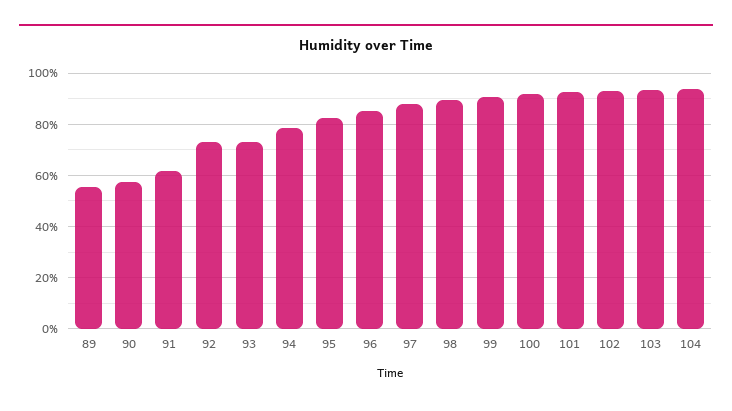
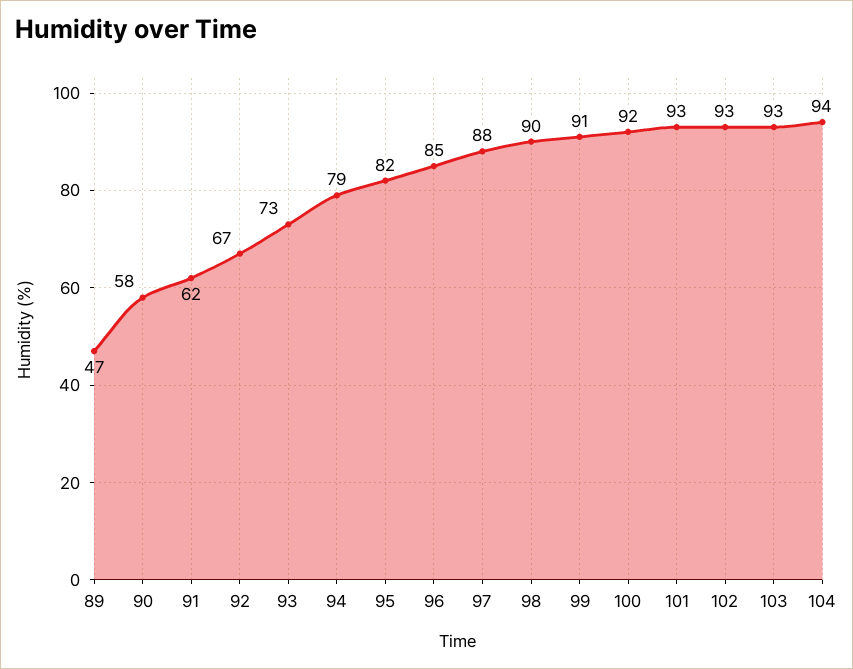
  {
-   "89": 55,
+   "89": 47,
    "90": 58,
    "91": 62,
-   "92": 72.5,
+   "92": 67,
    "93": 73,
    "94": 79,
    "95": 82,
    "96": 85,
    "97": 88,
    "98": 90,
    "99": 91,
    "100": 92,
    "101": 93,
    "102": 93,
    "103": 93,
    "104": 94
  }

